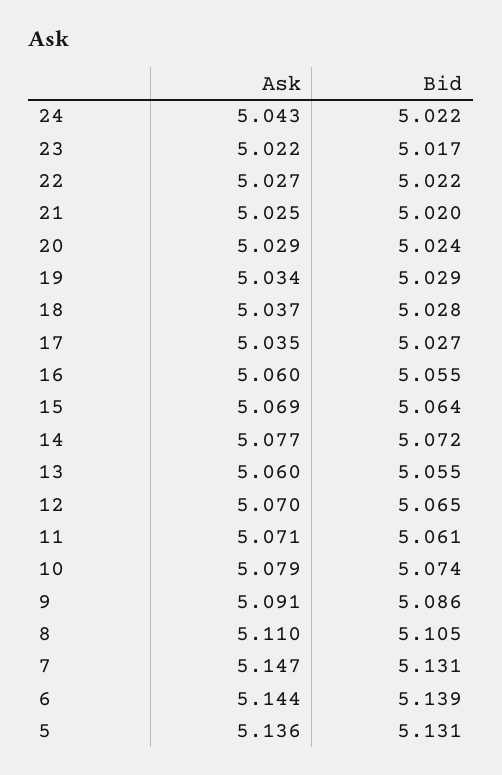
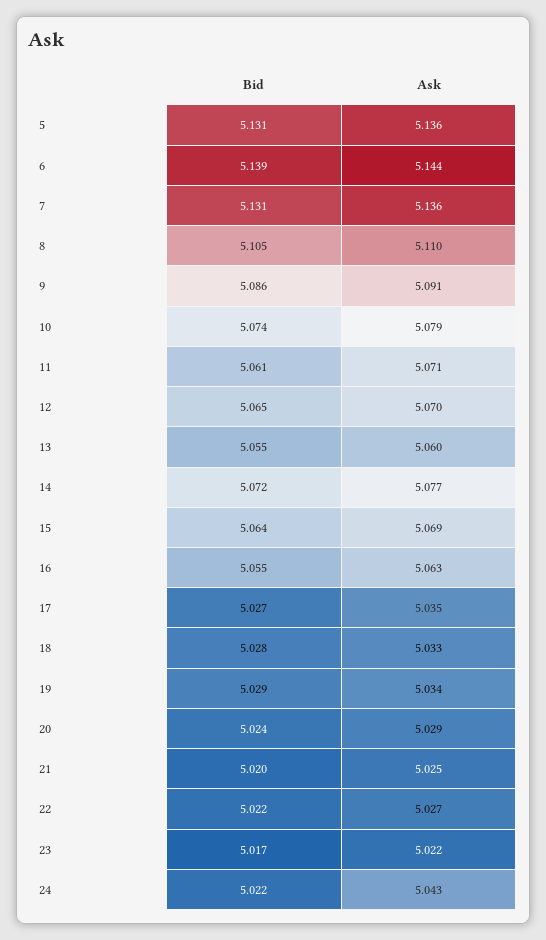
  {
    "Ask": {
      "24": 5.043,
      "23": 5.022,
      "22": 5.027,
      "21": 5.025,
      "20": 5.029,
      "19": 5.034,
-     "18": 5.037,
+     "18": 5.033,
      "17": 5.035,
-     "16": 5.06,
+     "16": 5.063,
      "15": 5.069,
      "14": 5.077,
      "13": 5.06,
      "12": 5.07,
      "11": 5.071,
      "10": 5.079,
      "9": 5.091,
      "8": 5.11,
-     "7": 5.147,
+     "7": 5.136,
      "6": 5.144,
      "5": 5.136
    },
    "Bid": {
      "24": 5.022,
      "23": 5.017,
      "22": 5.022,
      "21": 5.02,
      "20": 5.024,
      "19": 5.029,
      "18": 5.028,
      "17": 5.027,
      "16": 5.055,
      "15": 5.064,
      "14": 5.072,
      "13": 5.055,
      "12": 5.065,
      "11": 5.061,
      "10": 5.074,
      "9": 5.086,
      "8": 5.105,
      "7": 5.131,
      "6": 5.139,
      "5": 5.131
    }
  }

